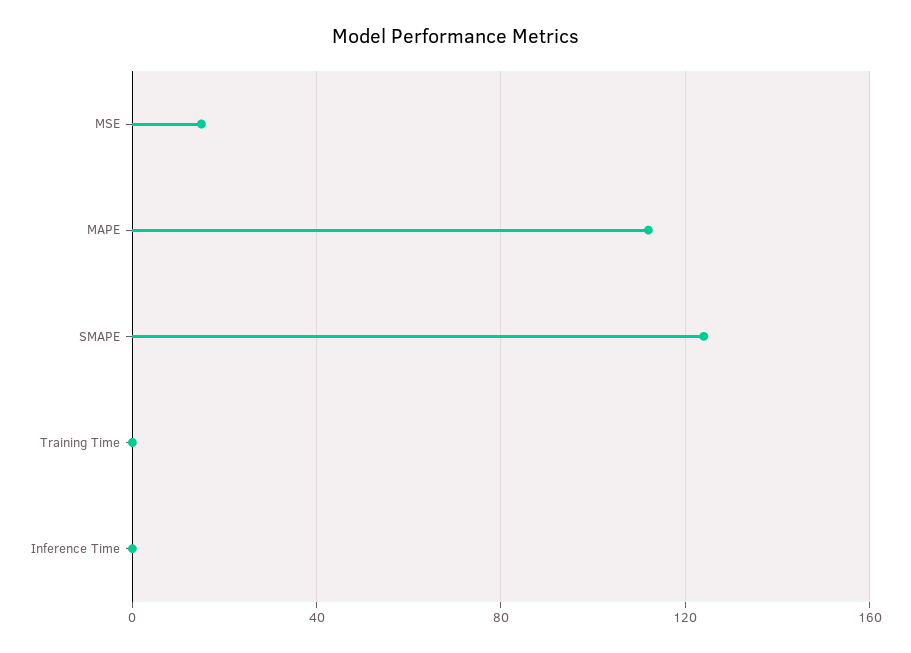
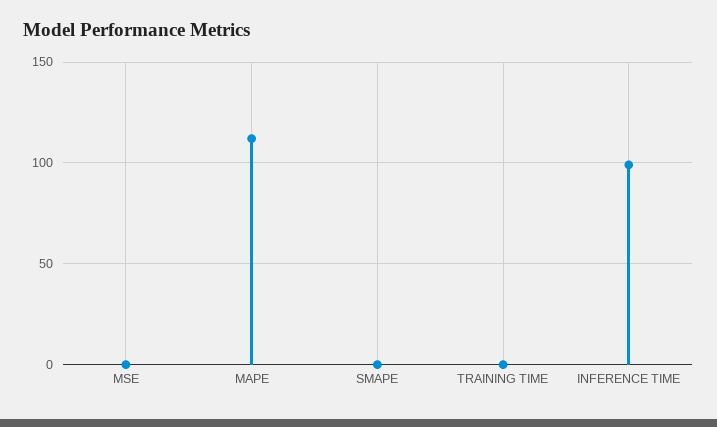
  {
-   "MSE": 15,
+   "MSE": 0,
    "MAPE": 110,
-   "SMAPE": 125,
+   "SMAPE": 0,
    "Training Time": 0,
-   "Inference Time": 0
+   "Inference Time": 100
  }

